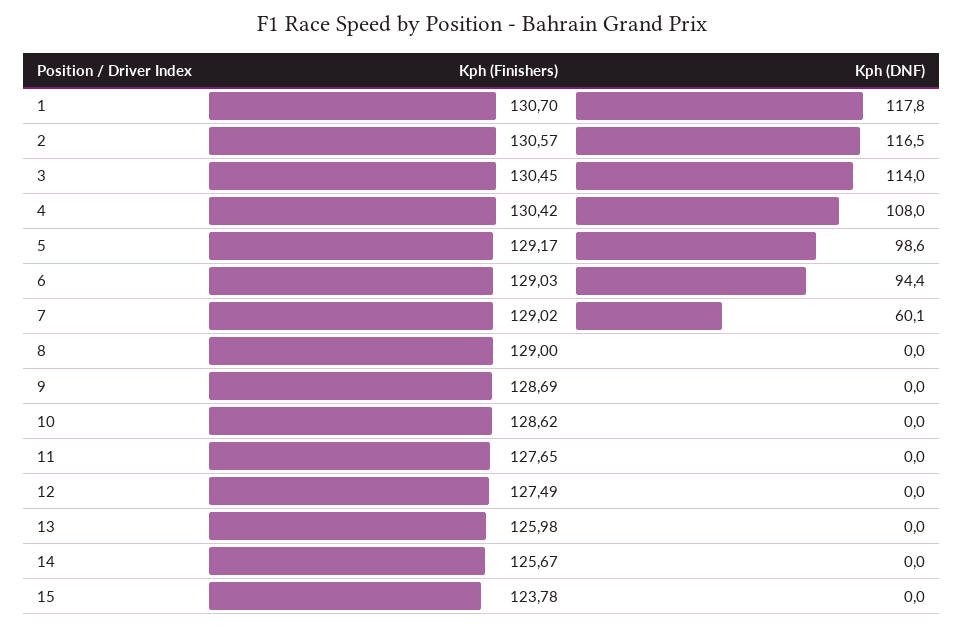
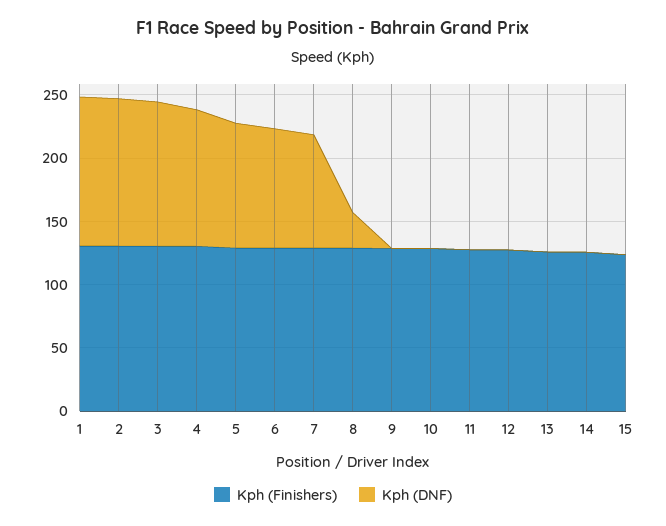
  {
    "Kph (Finishers)": {
      "1": 130.7,
      "2": 130.57,
      "3": 130.45,
      "4": 130.42,
      "5": 129.17,
      "6": 129.03,
      "7": 129.02,
      "8": 129,
      "9": 128.69,
      "10": 128.62,
      "11": 127.65,
      "12": 127.49,
      "13": 125.98,
      "14": 125.67,
      "15": 123.78
    },
    "Kph (DNF)": {
      "1": 117.8,
      "2": 116.5,
      "3": 114,
      "4": 108,
      "5": 98.6,
      "6": 94.4,
-     "7": 60.1,
+     "7": 90,
-     "8": 0,
+     "8": 30,
      "9": 0,
      "10": 0,
      "11": 0,
      "12": 0,
      "13": 0,
      "14": 0,
      "15": 0
    }
  }

